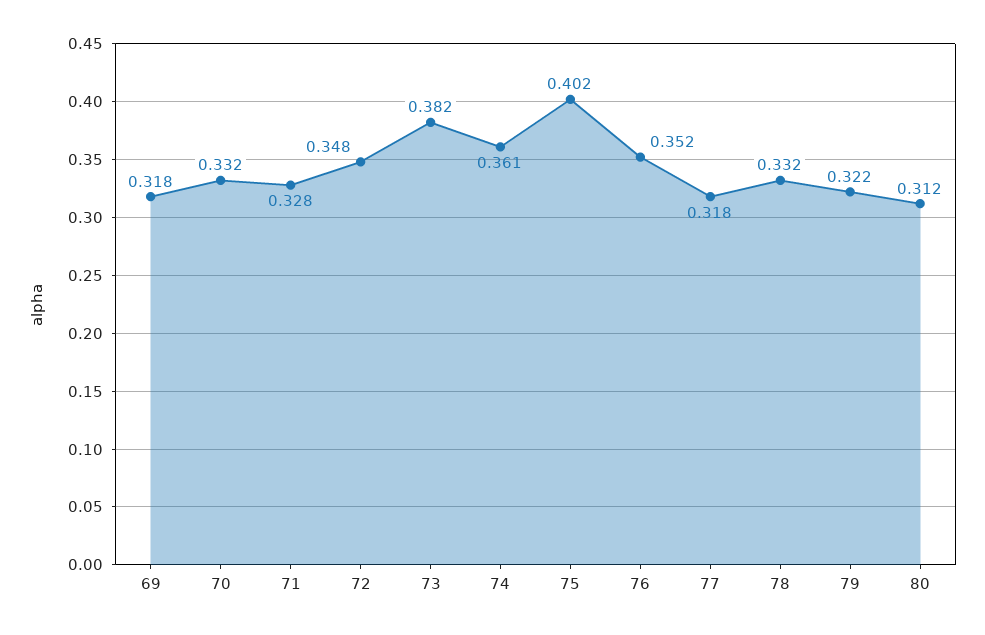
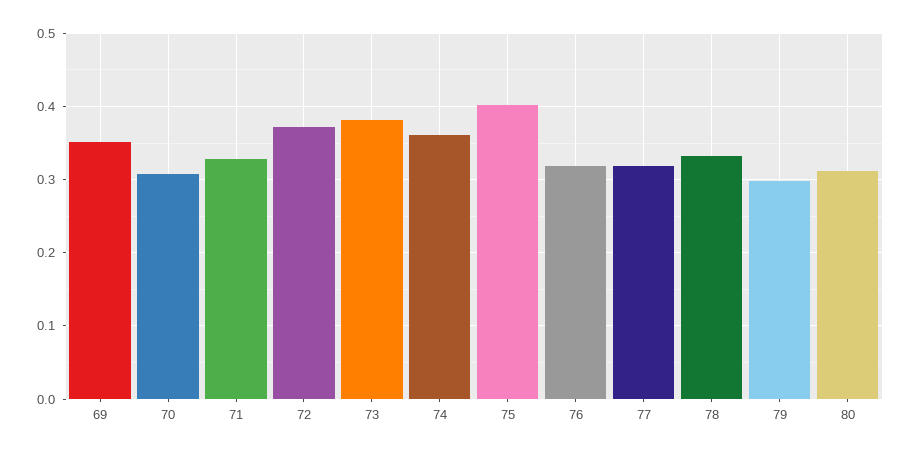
  {
-   "69": 0.318,
+   "69": 0.35,
-   "70": 0.332,
+   "70": 0.31,
    "71": 0.328,
-   "72": 0.348,
+   "72": 0.37,
    "73": 0.382,
    "74": 0.361,
    "75": 0.402,
-   "76": 0.352,
+   "76": 0.32,
    "77": 0.318,
    "78": 0.332,
-   "79": 0.322,
+   "79": 0.3,
    "80": 0.312
  }

